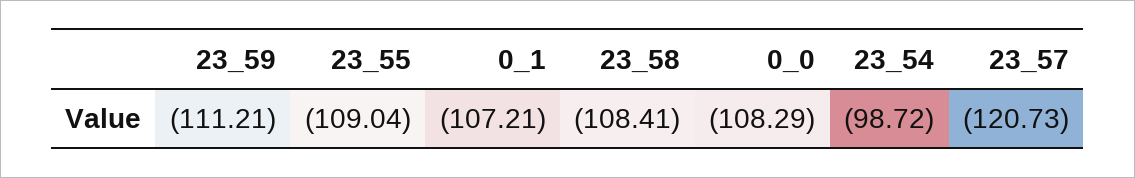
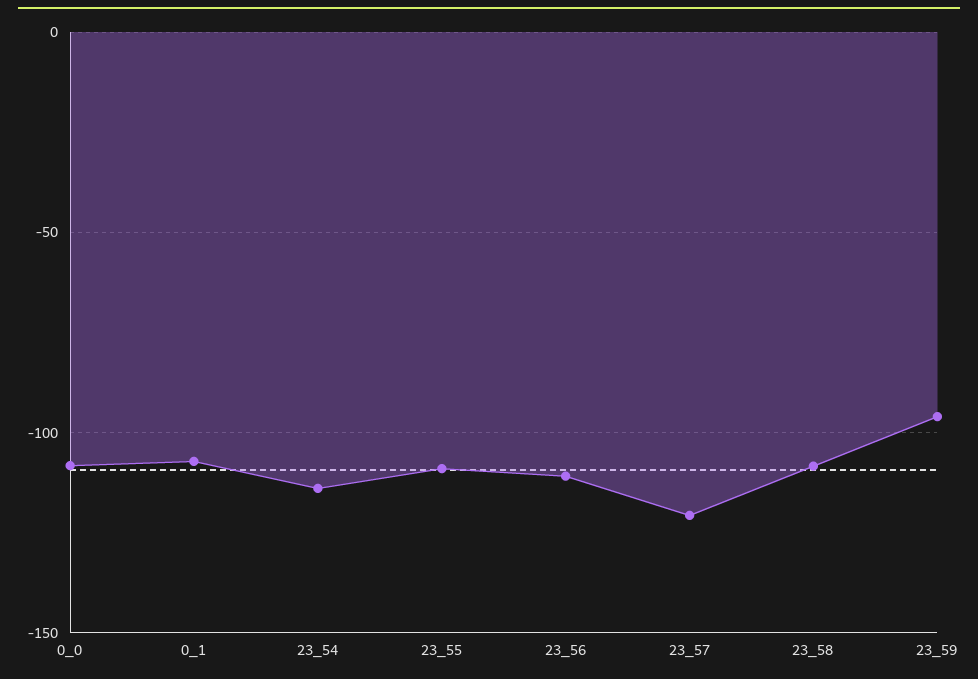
  {
-   "23_59": -111.21,
+   "23_59": -95,
    "23_55": -109.04,
    "0_1": -107.21,
    "23_58": -108.41,
    "0_0": -108.29,
-   "23_54": -98.72,
+   "23_54": -115,
-   "23_57": -120.73
+   "23_57": -120.73,
+   "23_56": -110
  }

